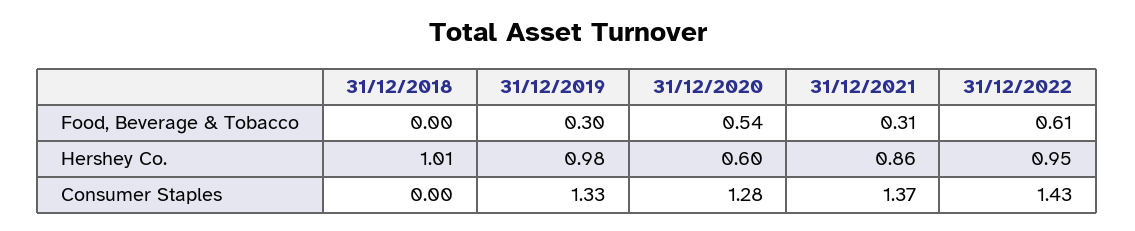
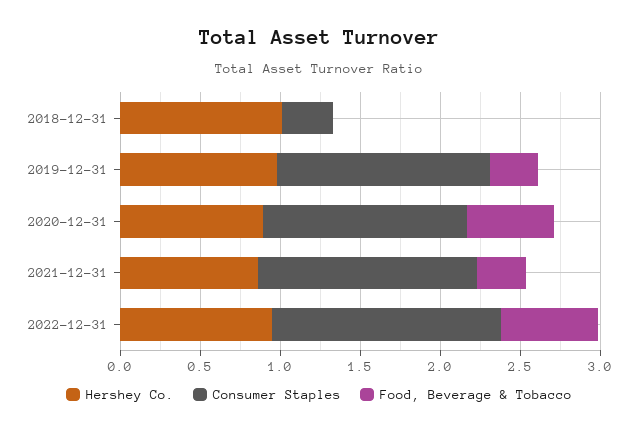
  {
    "Food, Beverage & Tobacco": {
      "31/12/2018": 0,
      "31/12/2019": 0.3,
      "31/12/2020": 0.54,
      "31/12/2021": 0.31,
      "31/12/2022": 0.61
    },
    "Hershey Co.": {
      "31/12/2018": 1.01,
      "31/12/2019": 0.98,
-     "31/12/2020": 0.6,
+     "31/12/2020": 0.9,
      "31/12/2021": 0.86,
      "31/12/2022": 0.95
    },
    "Consumer Staples": {
-     "31/12/2018": 0,
+     "31/12/2018": 0.3,
      "31/12/2019": 1.33,
      "31/12/2020": 1.28,
      "31/12/2021": 1.37,
      "31/12/2022": 1.43
    }
  }

